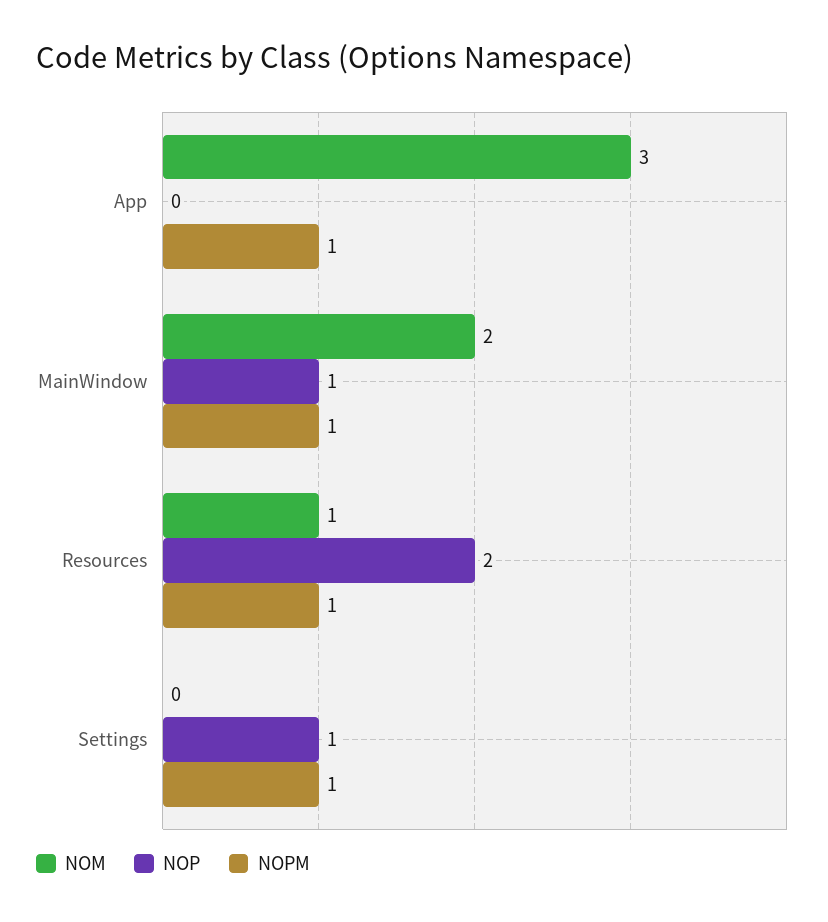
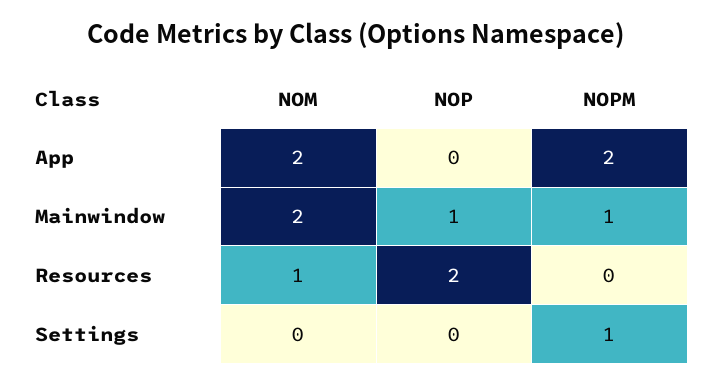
  {
    "NOM": {
-     "App": 3,
+     "App": 2,
      "MainWindow": 2,
      "Resources": 1,
      "Settings": 0
    },
    "NOP": {
      "App": 0,
      "MainWindow": 1,
      "Resources": 2,
-     "Settings": 1
+     "Settings": 0
    },
    "NOPM": {
-     "App": 1,
+     "App": 2,
      "MainWindow": 1,
-     "Resources": 1,
+     "Resources": 0,
      "Settings": 1
    }
  }

